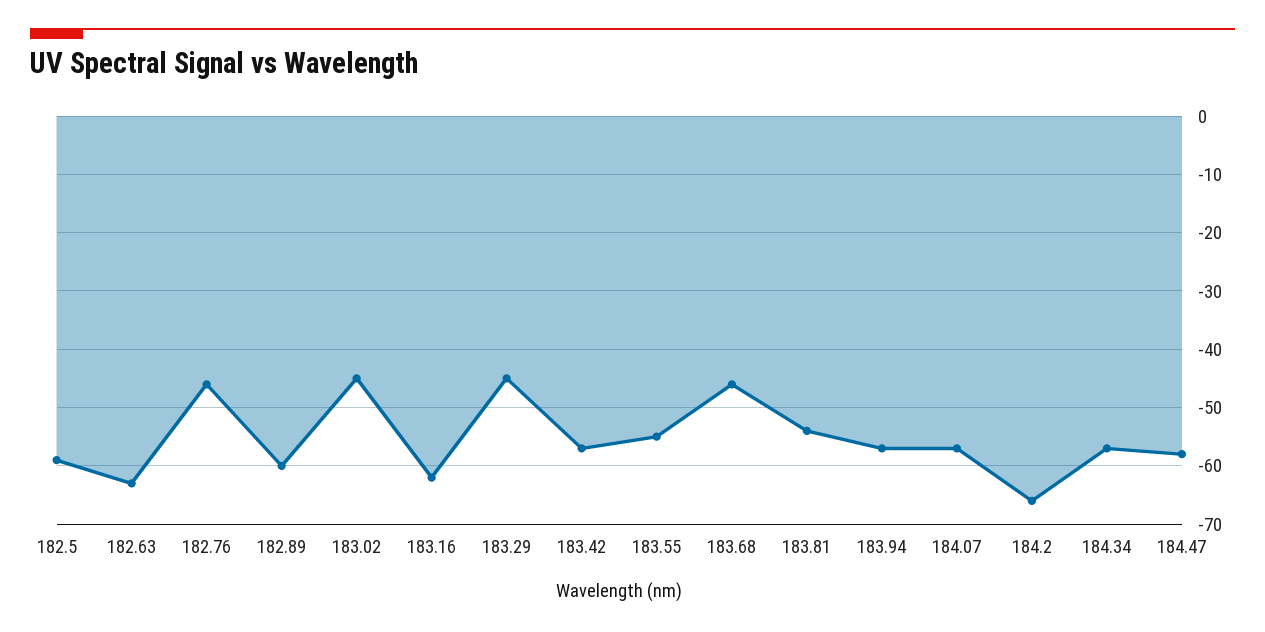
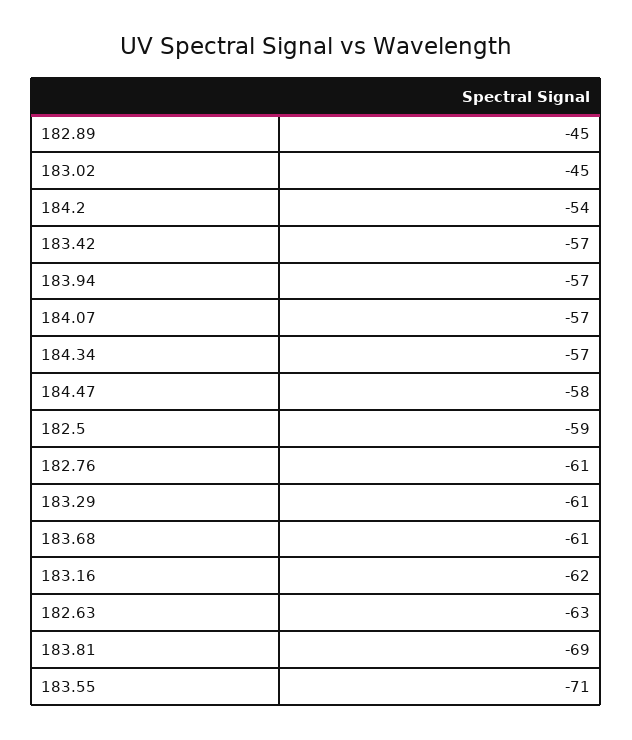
  {
    "182.5": -59,
    "182.63": -63,
-   "182.76": -45,
+   "182.76": -61,
-   "182.89": -60,
+   "182.89": -45,
    "183.02": -45,
    "183.16": -62,
-   "183.29": -45,
+   "183.29": -61,
    "183.42": -57,
-   "183.55": -55,
+   "183.55": -71,
-   "183.68": -45,
+   "183.68": -61,
-   "183.81": -55,
+   "183.81": -69,
    "183.94": -57,
    "184.07": -57,
-   "184.2": -65,
+   "184.2": -54,
    "184.34": -57,
    "184.47": -58
  }

